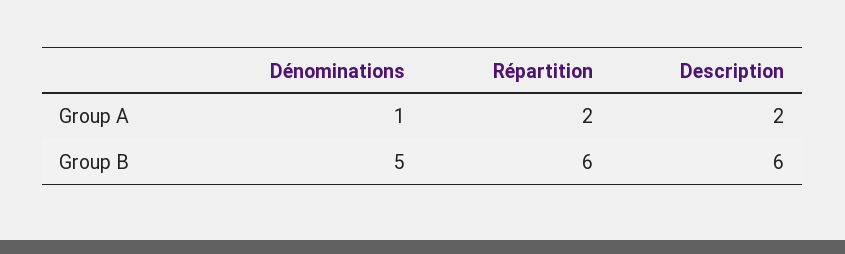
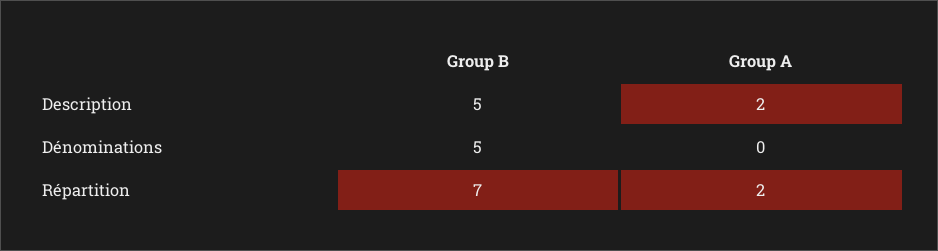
  {
    "Dénominations": {
-     "Group A": 1,
+     "Group A": 0,
      "Group B": 5
    },
    "Répartition": {
      "Group A": 2,
-     "Group B": 6
+     "Group B": 7
    },
    "Description": {
      "Group A": 2,
-     "Group B": 6
+     "Group B": 5
    }
  }

